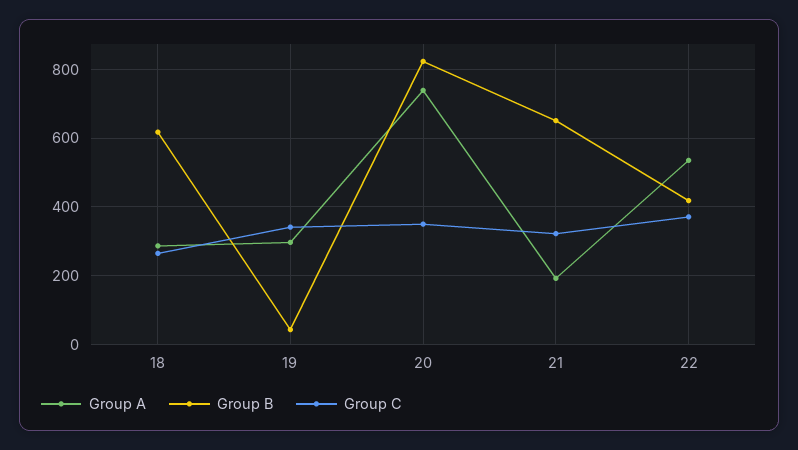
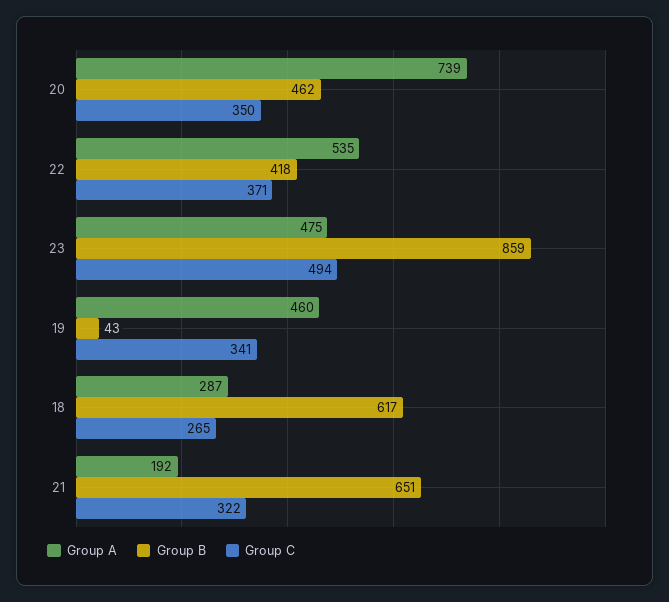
  {
    "Group A": {
      "18": 287,
-     "19": 300,
+     "19": 460,
      "20": 739,
      "21": 192,
-     "22": 535
+     "22": 535,
+     "23": 475
    },
    "Group B": {
      "18": 617,
      "19": 43,
-     "20": 820,
+     "20": 462,
      "21": 651,
-     "22": 418
+     "22": 418,
+     "23": 859
    },
    "Group C": {
      "18": 265,
      "19": 341,
      "20": 350,
      "21": 322,
-     "22": 371
+     "22": 371,
+     "23": 494
    }
  }

